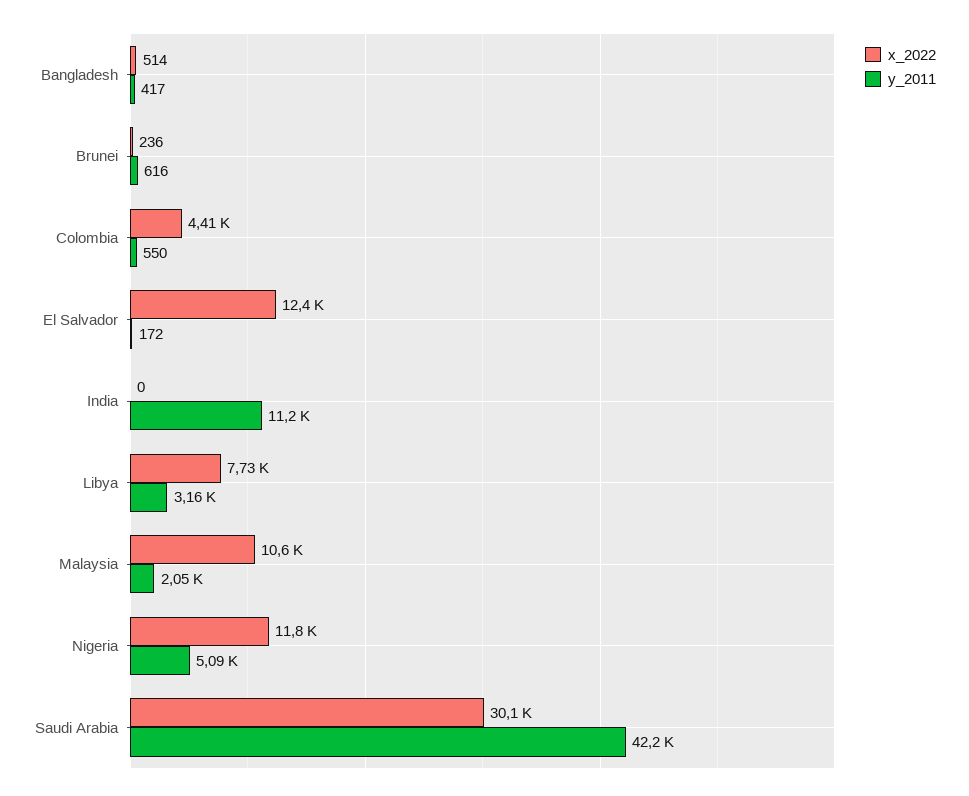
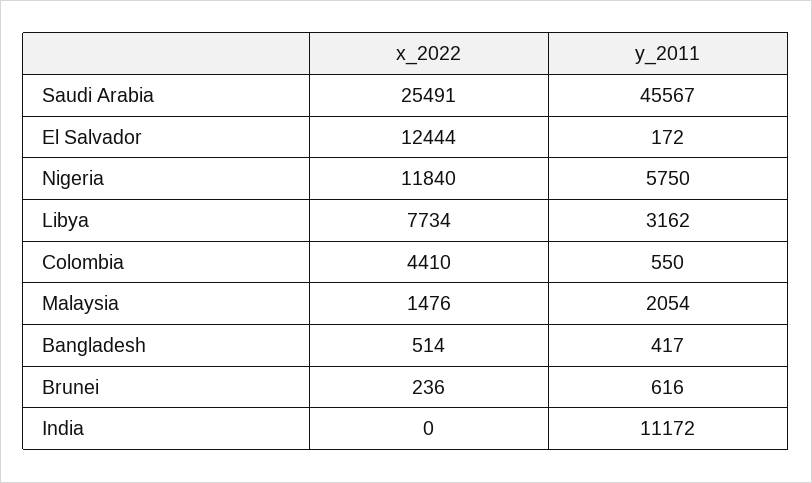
  {
    "x_2022": {
      "Bangladesh": 514,
      "Brunei": 236,
      "Colombia": 4410,
      "El Salvador": 12444,
      "India": 0,
      "Libya": 7734,
-     "Malaysia": 10600,
+     "Malaysia": 1476,
      "Nigeria": 11840,
-     "Saudi Arabia": 30100
+     "Saudi Arabia": 25491
    },
    "y_2011": {
      "Bangladesh": 417,
      "Brunei": 616,
      "Colombia": 550,
      "El Salvador": 172,
      "India": 11172,
      "Libya": 3162,
      "Malaysia": 2054,
-     "Nigeria": 5090,
+     "Nigeria": 5750,
-     "Saudi Arabia": 42200
+     "Saudi Arabia": 45567
    }
  }

